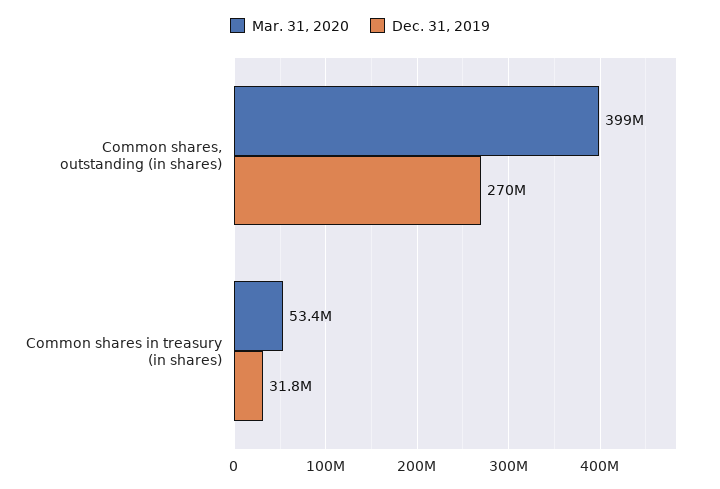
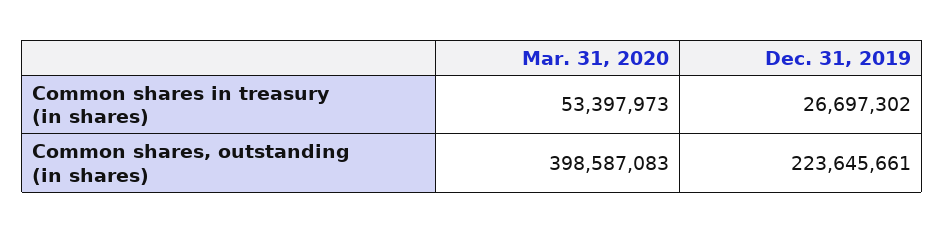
  {
    "Mar. 31, 2020": {
      "Common shares, outstanding (in shares)": 398587083,
      "Common shares in treasury (in shares)": 53397973
    },
    "Dec. 31, 2019": {
-     "Common shares, outstanding (in shares)": 270000000,
+     "Common shares, outstanding (in shares)": 223645661,
-     "Common shares in treasury (in shares)": 31800000
+     "Common shares in treasury (in shares)": 26697302
    }
  }

